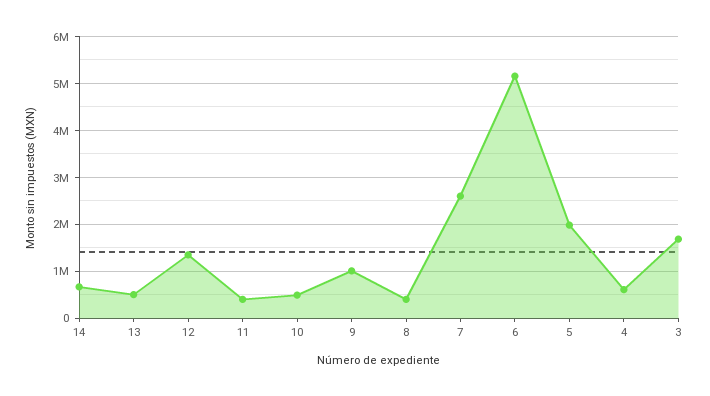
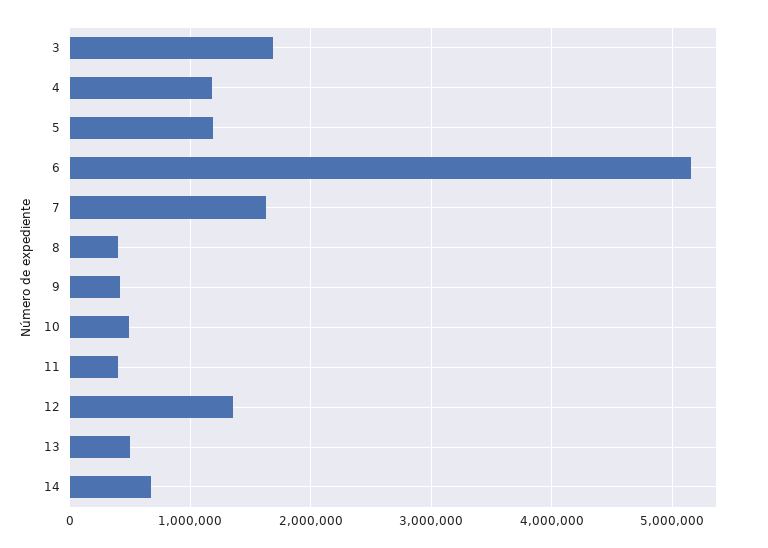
  {
    "14": 700000,
    "13": 500000,
    "12": 1400000,
    "11": 400000,
    "10": 500000,
-   "9": 1000000,
+   "9": 400000,
    "8": 400000,
-   "7": 2600000,
+   "7": 1600000,
    "6": 5200000,
-   "5": 2000000,
+   "5": 1200000,
-   "4": 600000,
+   "4": 1200000,
    "3": 1700000
  }

